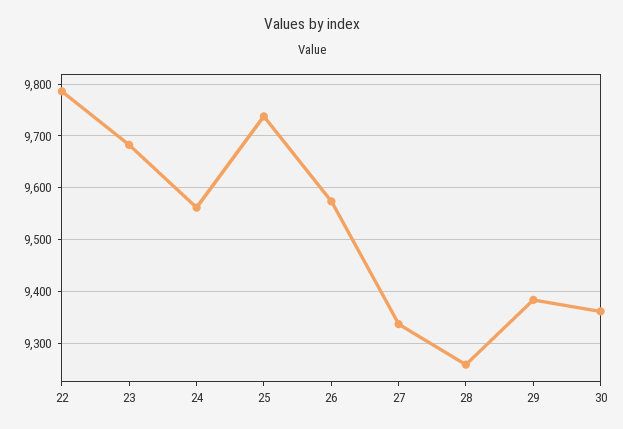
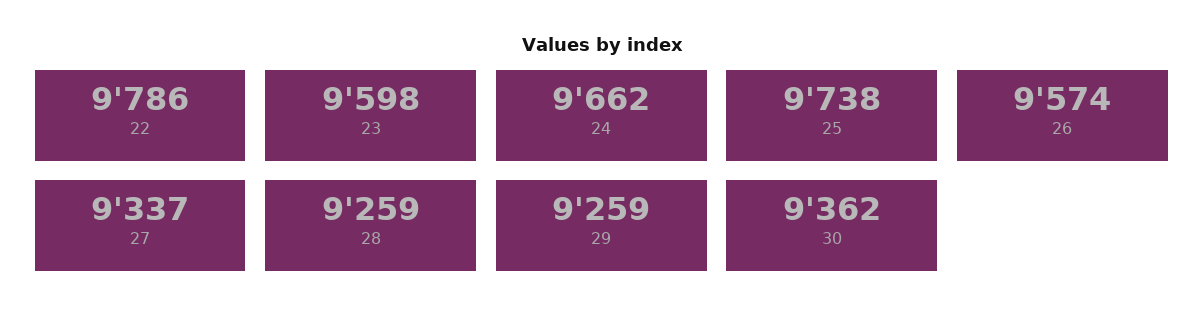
  {
    "22": 9786,
-   "23": 9680,
+   "23": 9598,
-   "24": 9560,
+   "24": 9662,
    "25": 9738,
    "26": 9574,
    "27": 9337,
    "28": 9259,
-   "29": 9380,
+   "29": 9259,
    "30": 9362
  }

